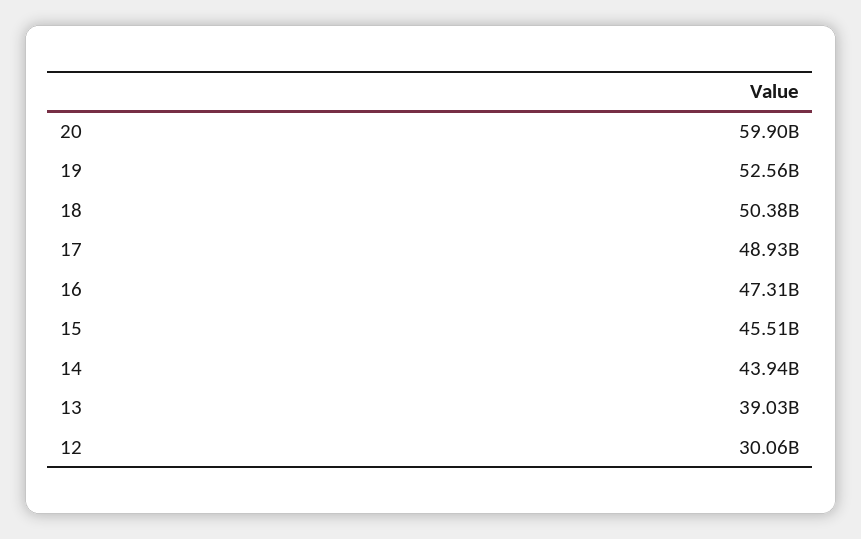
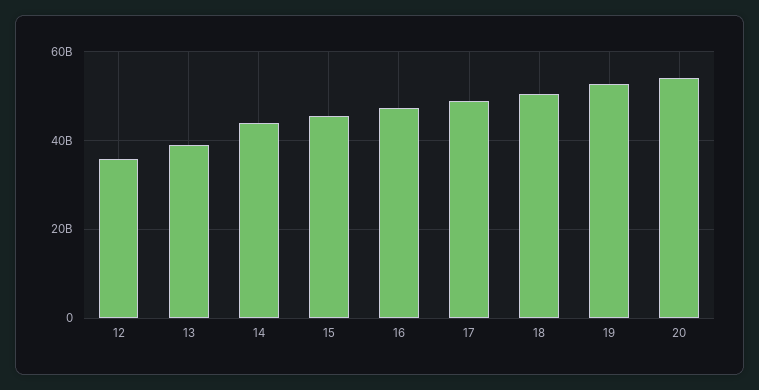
  {
-   "20": 59900000000,
+   "20": 54000000000,
    "19": 52560000000,
    "18": 50380000000,
    "17": 48930000000,
    "16": 47310000000,
    "15": 45510000000,
    "14": 43940000000,
    "13": 39030000000,
-   "12": 30060000000
+   "12": 36000000000
  }

